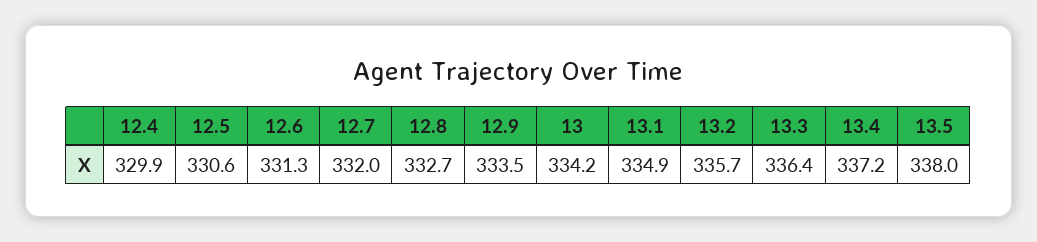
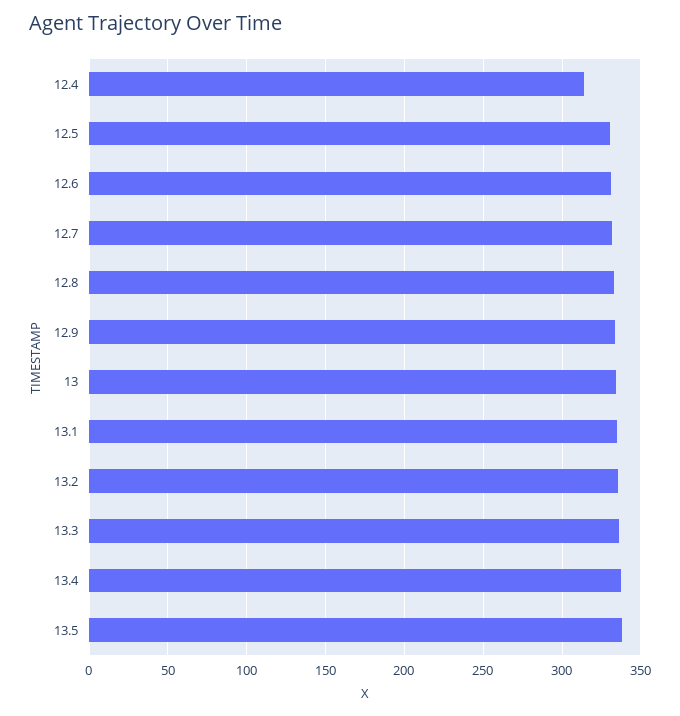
  {
-   "12.4": 329.9,
+   "12.4": 315,
    "12.5": 330.6,
    "12.6": 331.3,
    "12.7": 332,
    "12.8": 332.7,
    "12.9": 333.5,
    "13": 334.2,
    "13.1": 334.9,
    "13.2": 335.7,
    "13.3": 336.4,
    "13.4": 337.2,
    "13.5": 338
  }

